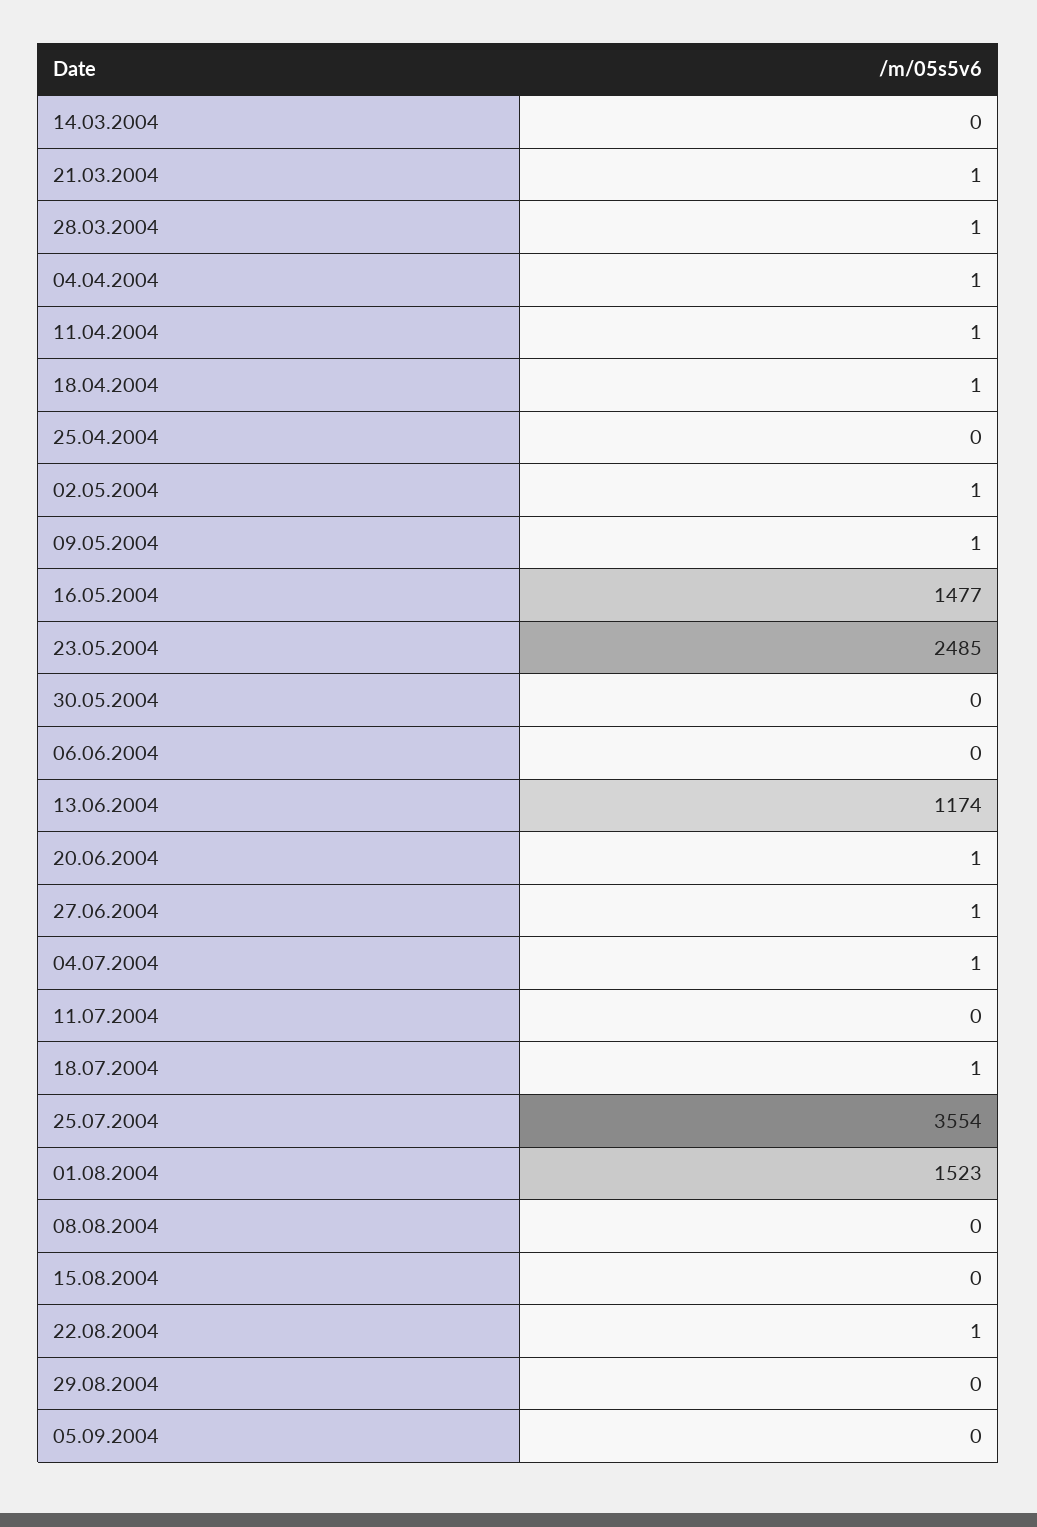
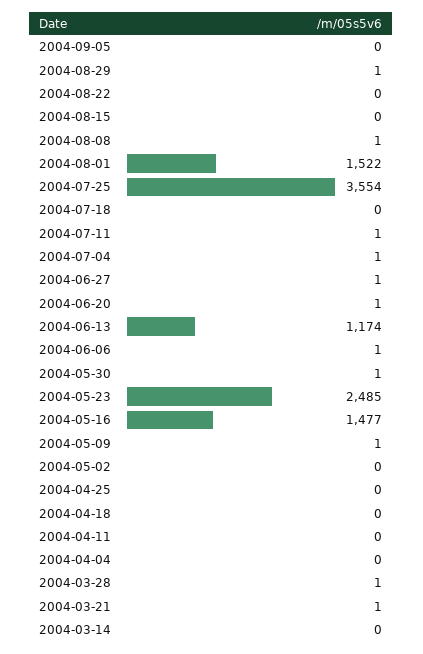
  {
    "14.03.2004": 0,
    "21.03.2004": 1,
    "28.03.2004": 1,
-   "04.04.2004": 1,
+   "04.04.2004": 0,
-   "11.04.2004": 1,
+   "11.04.2004": 0,
-   "18.04.2004": 1,
+   "18.04.2004": 0,
    "25.04.2004": 0,
-   "02.05.2004": 1,
+   "02.05.2004": 0,
    "09.05.2004": 1,
    "16.05.2004": 1477,
    "23.05.2004": 2485,
-   "30.05.2004": 0,
+   "30.05.2004": 1,
-   "06.06.2004": 0,
+   "06.06.2004": 1,
    "13.06.2004": 1174,
    "20.06.2004": 1,
    "27.06.2004": 1,
    "04.07.2004": 1,
-   "11.07.2004": 0,
+   "11.07.2004": 1,
-   "18.07.2004": 1,
+   "18.07.2004": 0,
    "25.07.2004": 3554,
-   "01.08.2004": 1523,
+   "01.08.2004": 1522,
-   "08.08.2004": 0,
+   "08.08.2004": 1,
    "15.08.2004": 0,
-   "22.08.2004": 1,
+   "22.08.2004": 0,
-   "29.08.2004": 0,
+   "29.08.2004": 1,
    "05.09.2004": 0
  }

